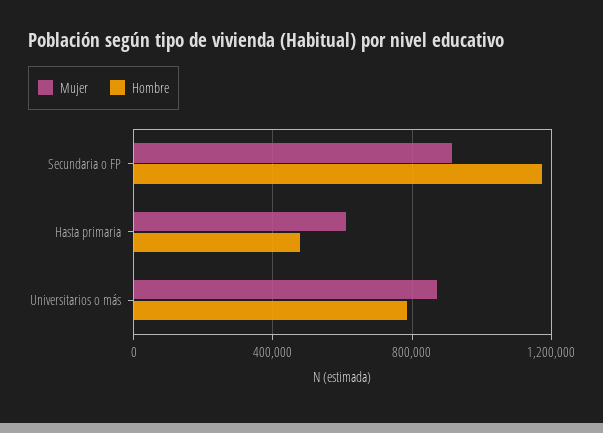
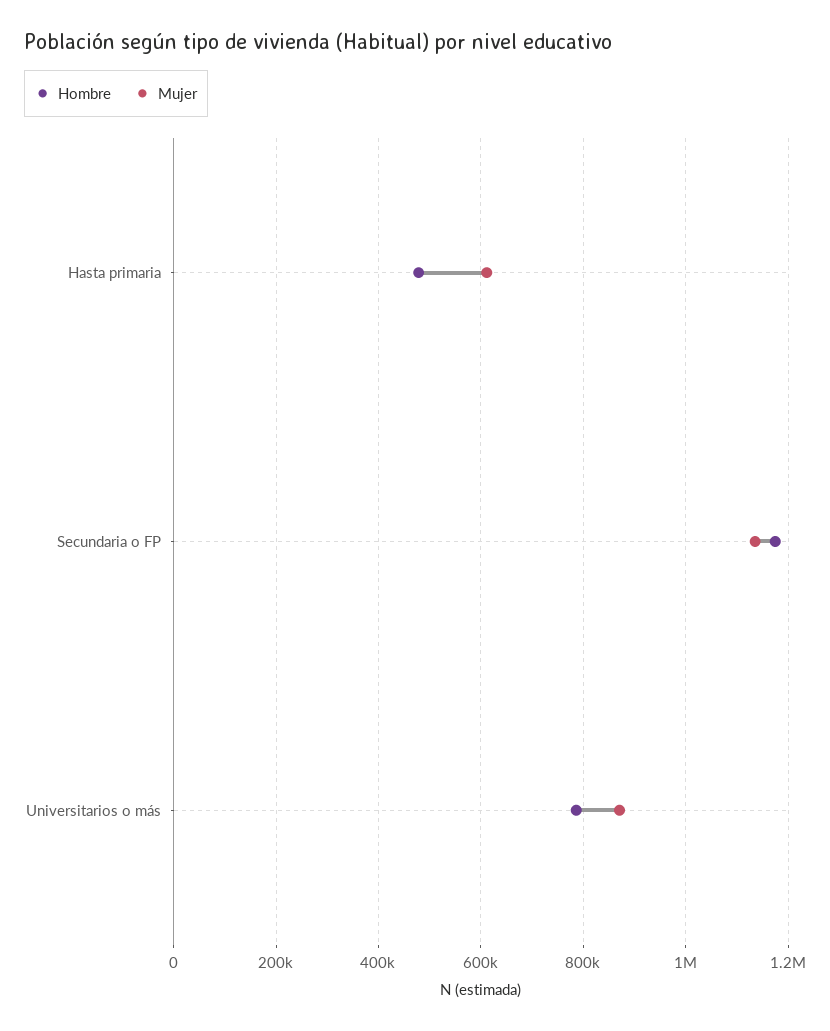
  {
    "Mujer": {
-     "Secundaria o FP": 900000,
+     "Secundaria o FP": 1140000,
      "Hasta primaria": 620000,
      "Universitarios o más": 880000
    },
    "Hombre": {
      "Secundaria o FP": 1180000,
      "Hasta primaria": 480000,
      "Universitarios o más": 780000
    }
  }

